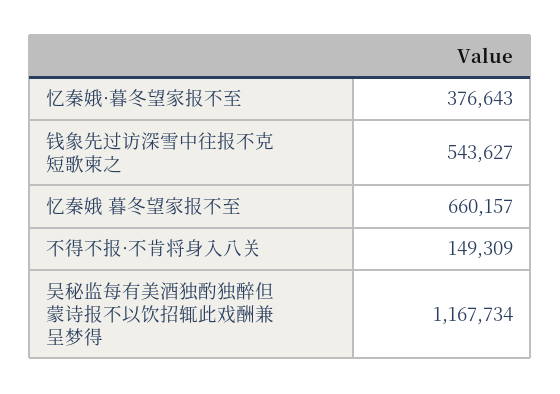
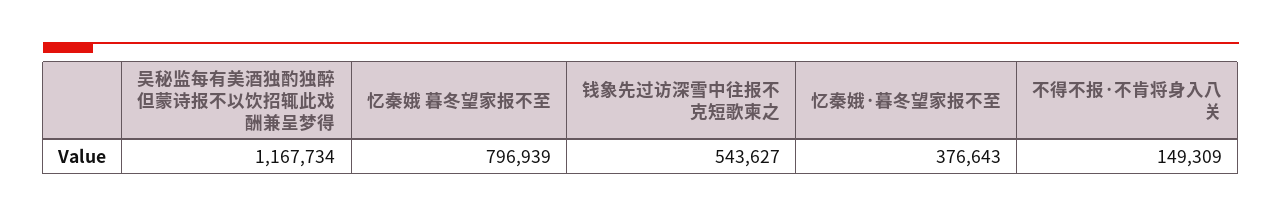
  {
    "忆秦娥·暮冬望家报不至": 376643,
    "钱象先过访深雪中往报不克短歌柬之": 543627,
-   "忆秦娥 暮冬望家报不至": 660157,
+   "忆秦娥 暮冬望家报不至": 796939,
    "不得不报·不肯将身入八关": 149309,
    "吴秘监每有美酒独酌独醉但蒙诗报不以饮招辄此戏酬兼呈梦得": 1167734
  }

